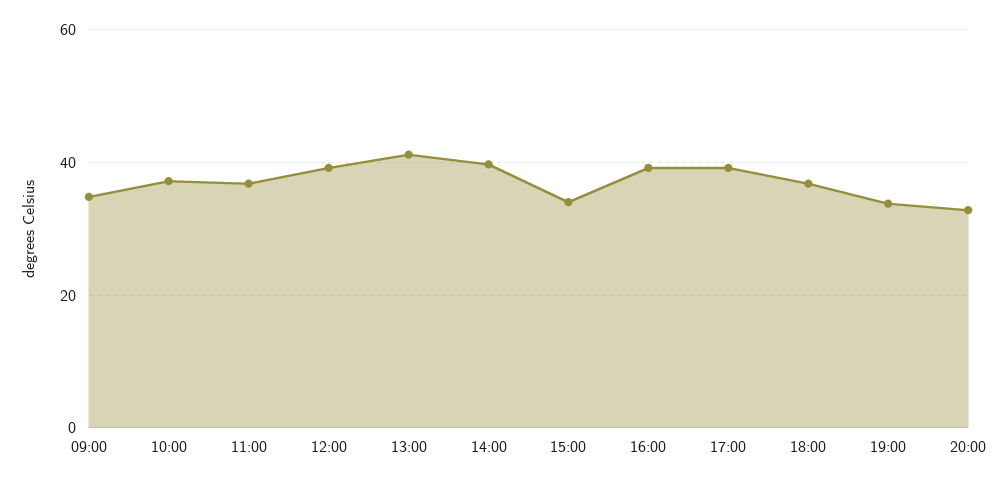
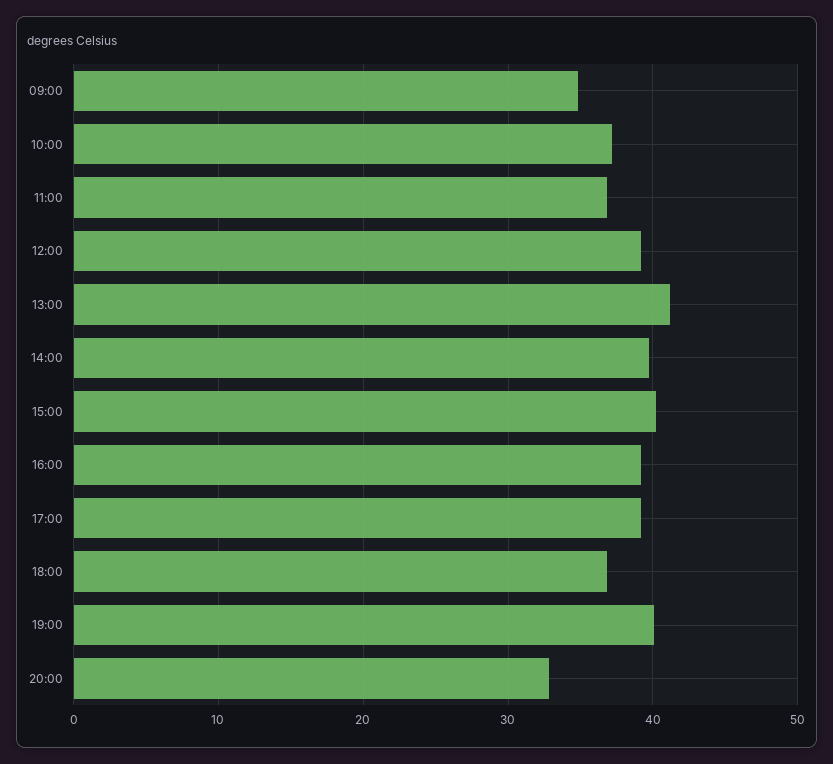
  {
    "09:00": 35,
    "10:00": 37,
    "11:00": 37,
    "12:00": 39,
    "13:00": 41,
    "14:00": 40,
-   "15:00": 34,
+   "15:00": 40,
    "16:00": 39,
    "17:00": 39,
    "18:00": 37,
-   "19:00": 34,
+   "19:00": 40,
    "20:00": 33
  }

